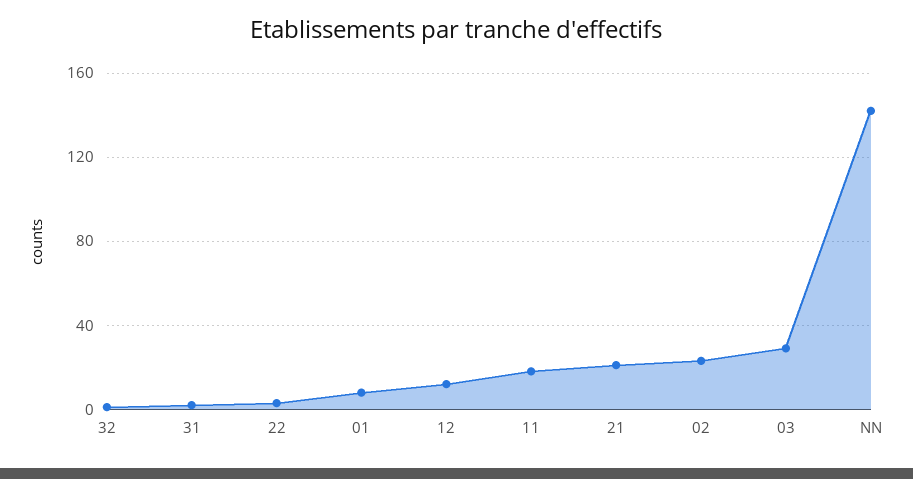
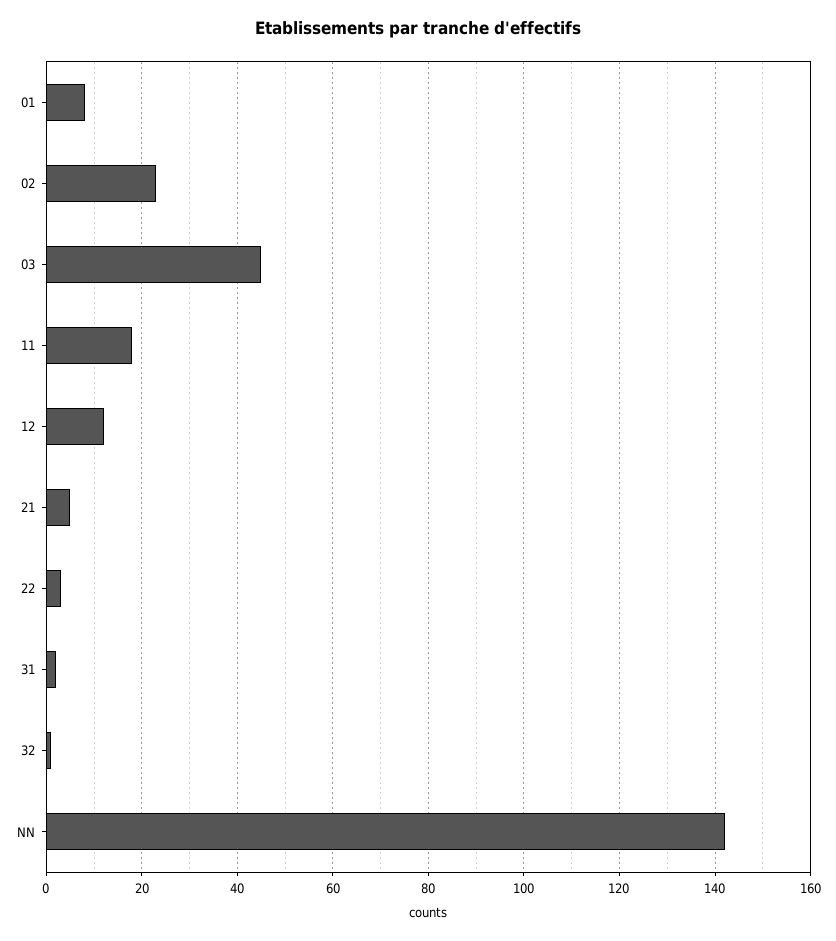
  {
    "32": 0,
    "31": 0,
    "22": 5,
    "01": 10,
    "12": 10,
    "11": 20,
-   "21": 20,
+   "21": 5,
    "02": 25,
-   "03": 30,
+   "03": 45,
    "NN": 140
  }

